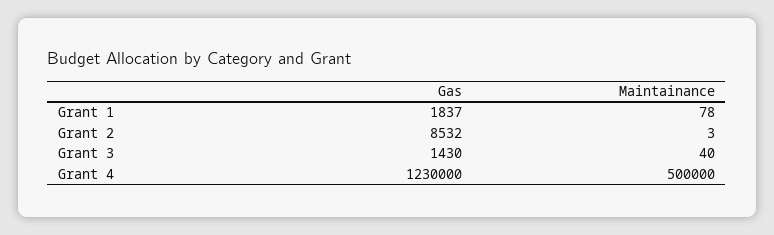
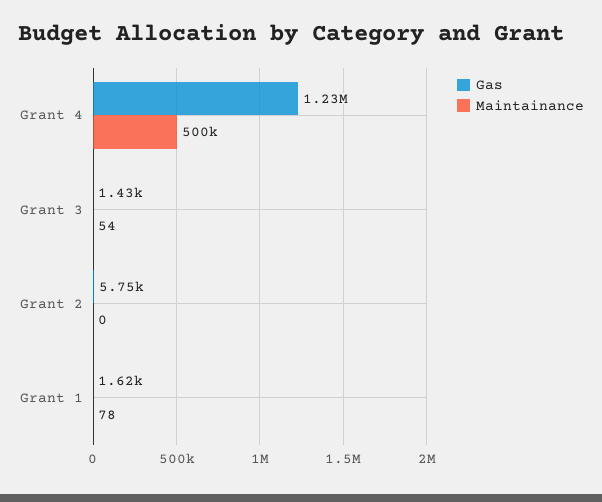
  {
    "Gas": {
-     "Grant 1": 1837,
+     "Grant 1": 1620,
-     "Grant 2": 8532,
+     "Grant 2": 5750,
      "Grant 3": 1430,
      "Grant 4": 1230000
    },
    "Maintainance": {
      "Grant 1": 78,
-     "Grant 2": 3,
+     "Grant 2": 0,
-     "Grant 3": 40,
+     "Grant 3": 54,
      "Grant 4": 500000
    }
  }

